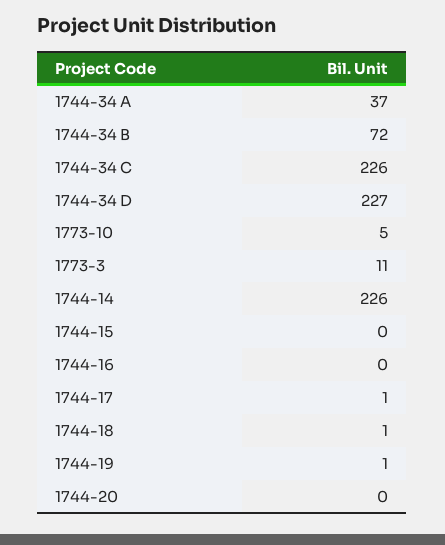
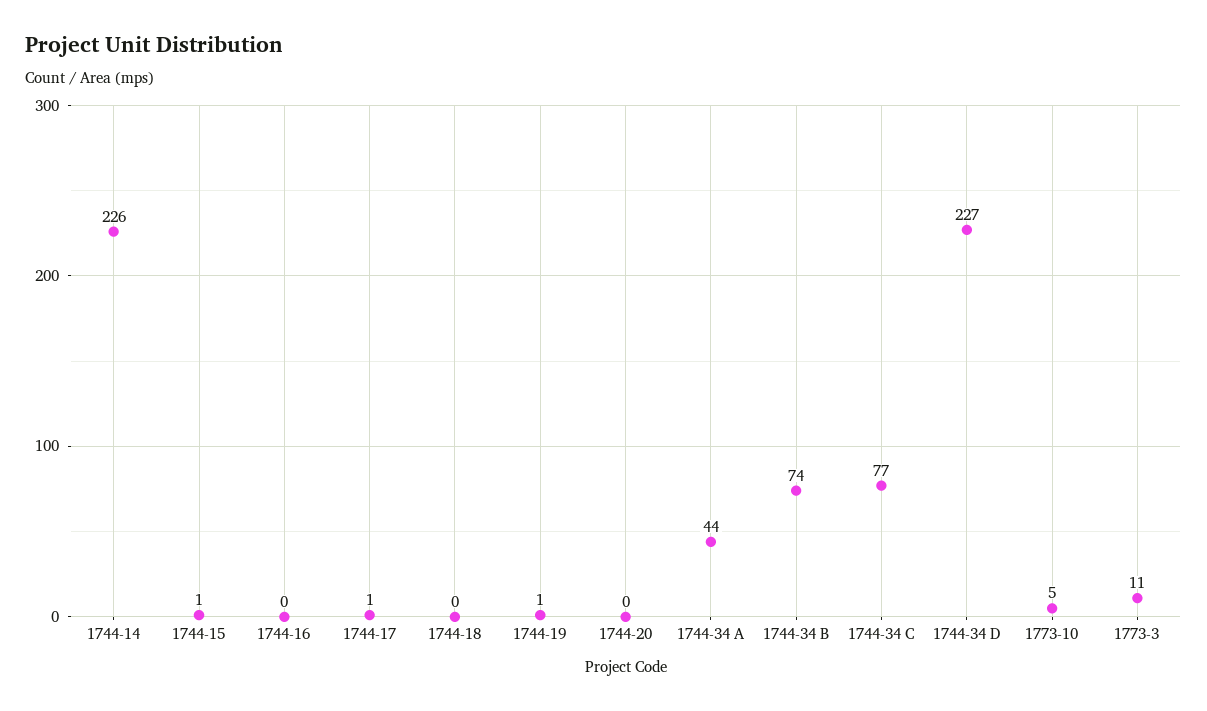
  {
-   "1744-34 A": 37,
+   "1744-34 A": 44,
-   "1744-34 B": 72,
+   "1744-34 B": 74,
-   "1744-34 C": 226,
+   "1744-34 C": 77,
    "1744-34 D": 227,
    "1773-10": 5,
    "1773-3": 11,
    "1744-14": 226,
-   "1744-15": 0,
+   "1744-15": 1,
    "1744-16": 0,
    "1744-17": 1,
-   "1744-18": 1,
+   "1744-18": 0,
    "1744-19": 1,
    "1744-20": 0
  }

